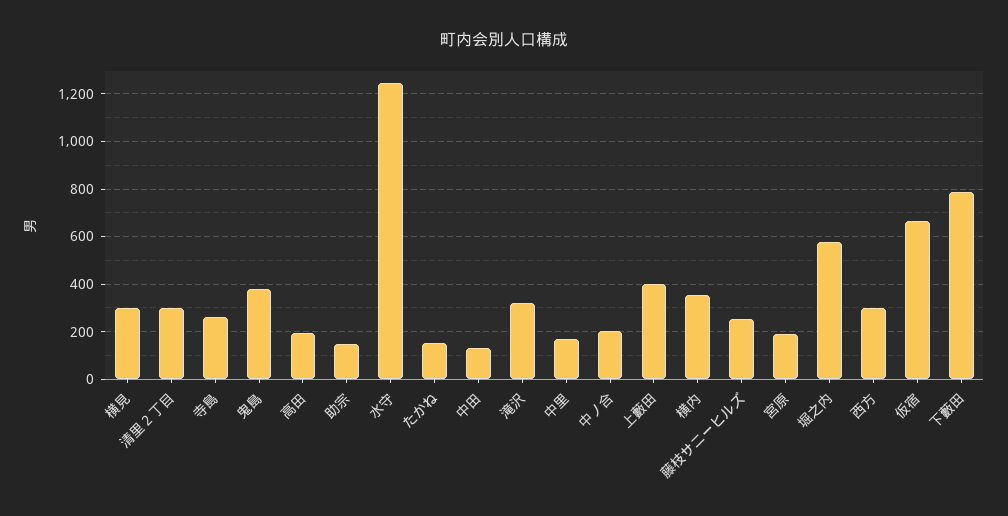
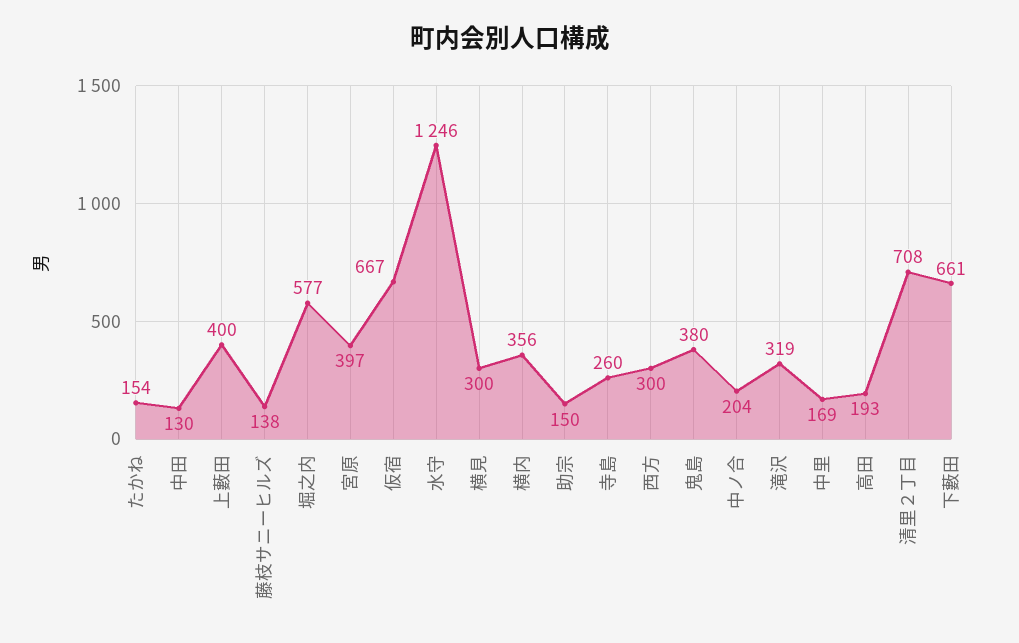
  {
    "横見": 300,
-   "清里２丁目": 300,
+   "清里２丁目": 708,
    "寺島": 260,
    "鬼島": 380,
    "高田": 193,
    "助宗": 150,
    "水守": 1246,
    "たかね": 154,
    "中田": 130,
    "滝沢": 319,
    "中里": 169,
    "中ノ合": 204,
    "上藪田": 400,
    "横内": 356,
-   "藤枝サニーヒルズ": 250,
+   "藤枝サニーヒルズ": 138,
-   "宮原": 200,
+   "宮原": 397,
    "堀之内": 577,
    "西方": 300,
    "仮宿": 667,
-   "下藪田": 800
+   "下藪田": 661
  }

